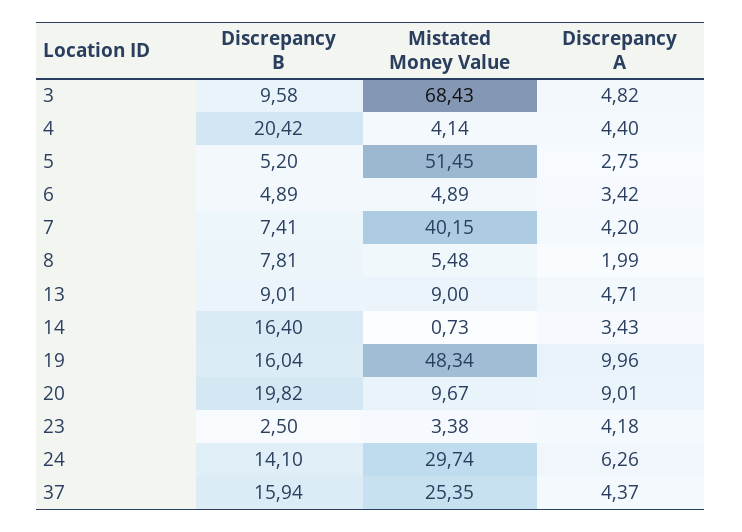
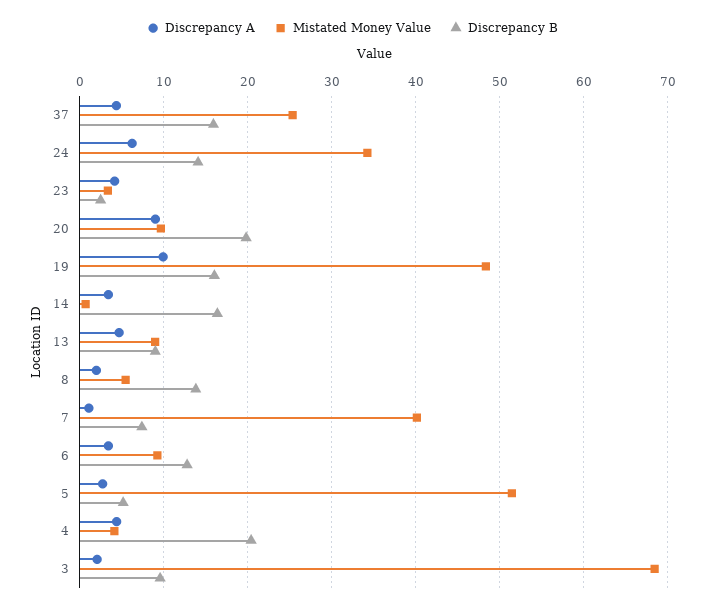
  {
    "Discrepancy B": {
      "3": 9.58,
      "4": 20.42,
      "5": 5.2,
-     "6": 4.89,
+     "6": 13,
      "7": 7.41,
-     "8": 7.81,
+     "8": 14,
      "13": 9.01,
      "14": 16.4,
      "19": 16.04,
      "20": 19.82,
      "23": 2.5,
      "24": 14.1,
      "37": 15.94
    },
    "Mistated Money Value": {
      "3": 68.43,
      "4": 4.14,
      "5": 51.45,
-     "6": 4.89,
+     "6": 9,
      "7": 40.15,
      "8": 5.48,
      "13": 9,
      "14": 0.73,
      "19": 48.34,
      "20": 9.67,
      "23": 3.38,
-     "24": 29.74,
+     "24": 34,
      "37": 25.35
    },
    "Discrepancy A": {
-     "3": 4.82,
+     "3": 2,
      "4": 4.4,
      "5": 2.75,
      "6": 3.42,
-     "7": 4.2,
+     "7": 1,
      "8": 1.99,
      "13": 4.71,
      "14": 3.43,
      "19": 9.96,
      "20": 9.01,
      "23": 4.18,
      "24": 6.26,
      "37": 4.37
    }
  }

